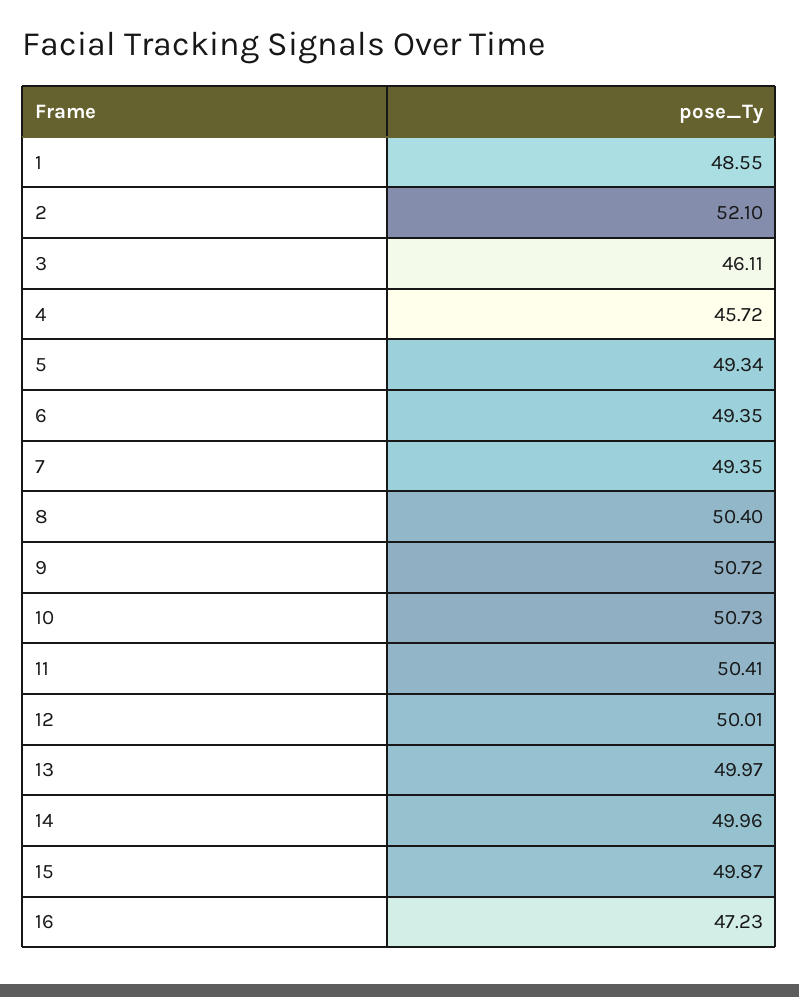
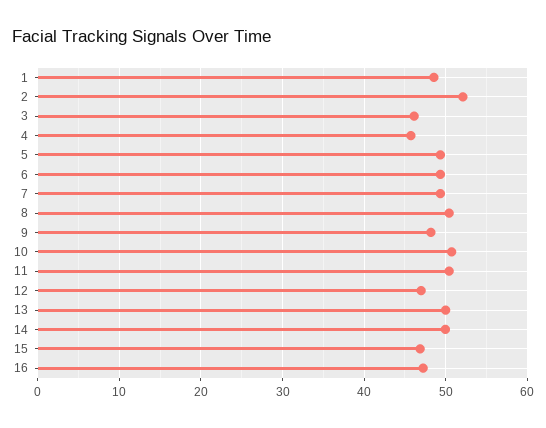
  {
    "1": 48.55,
    "2": 52.1,
    "3": 46.11,
    "4": 45.72,
    "5": 49.34,
    "6": 49.35,
    "7": 49.35,
    "8": 50.4,
-   "9": 50.72,
+   "9": 48,
    "10": 50.73,
    "11": 50.41,
-   "12": 50.01,
+   "12": 47,
    "13": 49.97,
    "14": 49.96,
-   "15": 49.87,
+   "15": 47,
    "16": 47.23
  }

